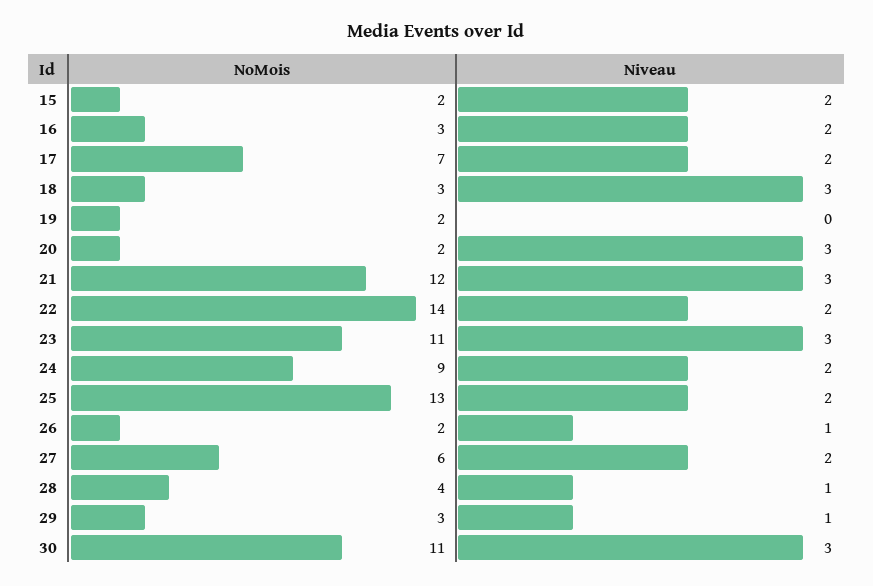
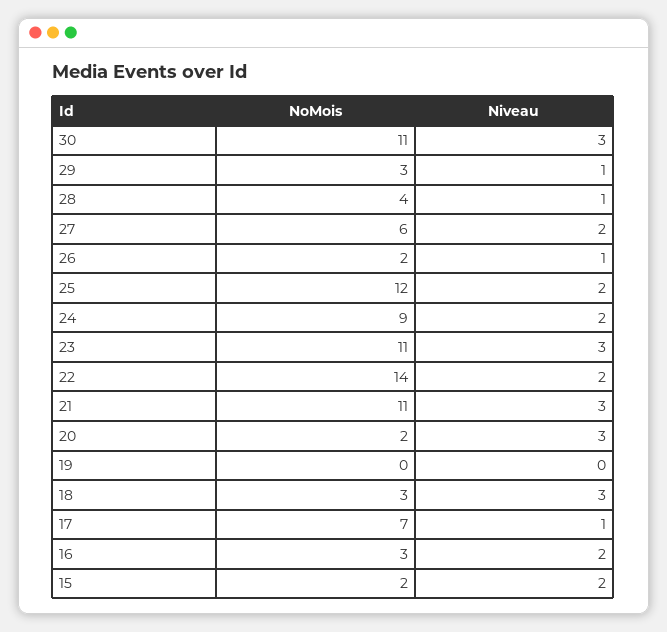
  {
    "NoMois": {
      "15": 2,
      "16": 3,
      "17": 7,
      "18": 3,
-     "19": 2,
+     "19": 0,
      "20": 2,
-     "21": 12,
+     "21": 11,
      "22": 14,
      "23": 11,
      "24": 9,
-     "25": 13,
+     "25": 12,
      "26": 2,
      "27": 6,
      "28": 4,
      "29": 3,
      "30": 11
    },
    "Niveau": {
      "15": 2,
      "16": 2,
-     "17": 2,
+     "17": 1,
      "18": 3,
      "19": 0,
      "20": 3,
      "21": 3,
      "22": 2,
      "23": 3,
      "24": 2,
      "25": 2,
      "26": 1,
      "27": 2,
      "28": 1,
      "29": 1,
      "30": 3
    }
  }

